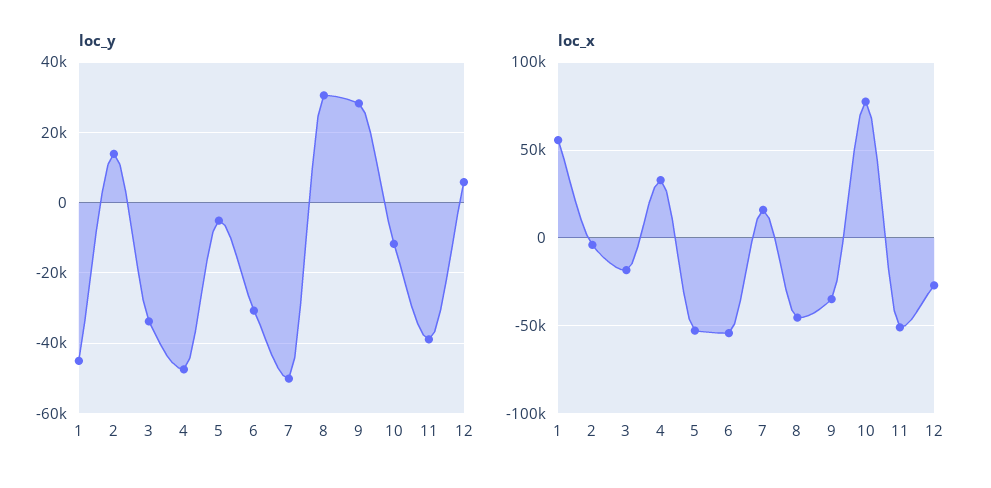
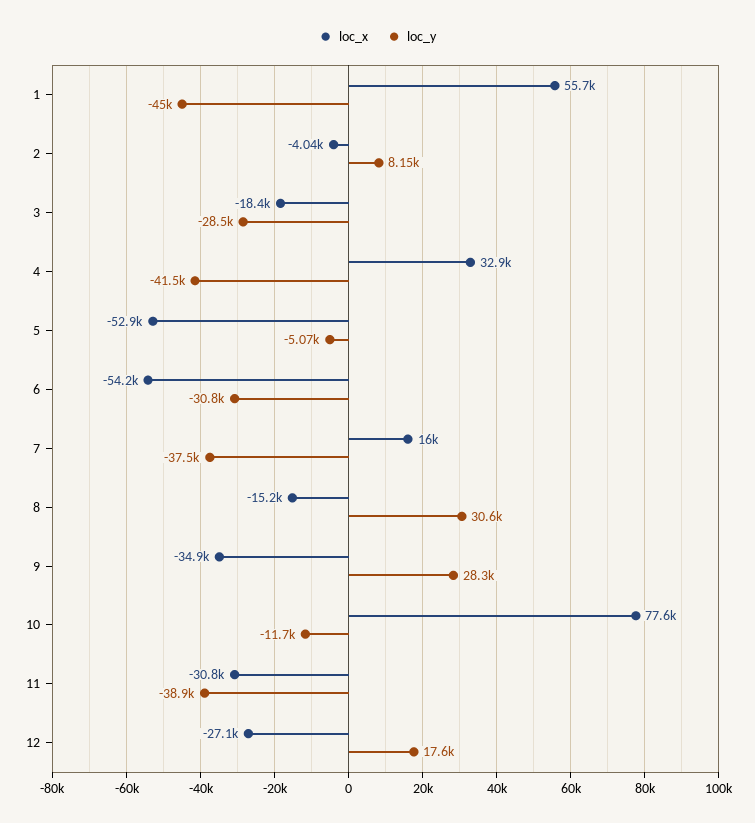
  {
    "loc_y": {
      "1": -45000,
-     "2": 14000,
+     "2": 8150,
-     "3": -34000,
+     "3": -28500,
-     "4": -48000,
+     "4": -41500,
      "5": -5070,
      "6": -30800,
-     "7": -50000,
+     "7": -37500,
      "8": 30600,
      "9": 28300,
      "10": -11700,
      "11": -38900,
-     "12": 6000
+     "12": 17600
    },
    "loc_x": {
      "1": 55700,
      "2": -4040,
      "3": -18400,
      "4": 32900,
      "5": -52900,
      "6": -54200,
      "7": 16000,
-     "8": -45000,
+     "8": -15200,
      "9": -34900,
      "10": 77600,
-     "11": -50000,
+     "11": -30800,
      "12": -27100
    }
  }

